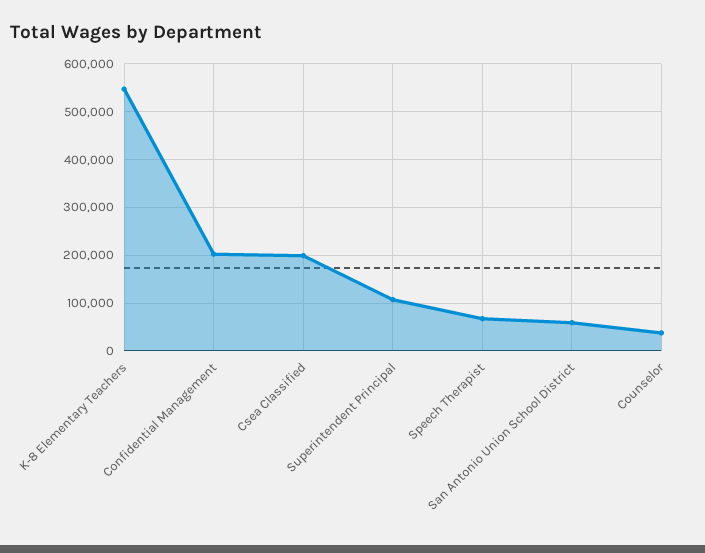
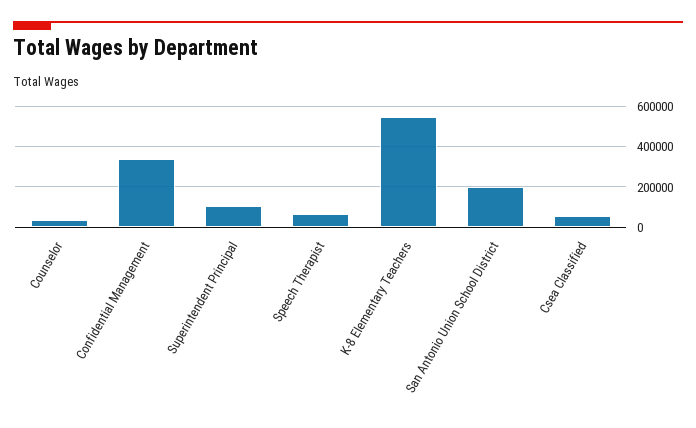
  {
    "K-8 Elementary Teachers": 540000,
-   "Confidential Management": 200000,
+   "Confidential Management": 350000,
-   "Csea Classified": 200000,
+   "Csea Classified": 50000,
    "Superintendent Principal": 100000,
    "Speech Therapist": 60000,
-   "San Antonio Union School District": 60000,
+   "San Antonio Union School District": 200000,
    "Counselor": 40000
  }

